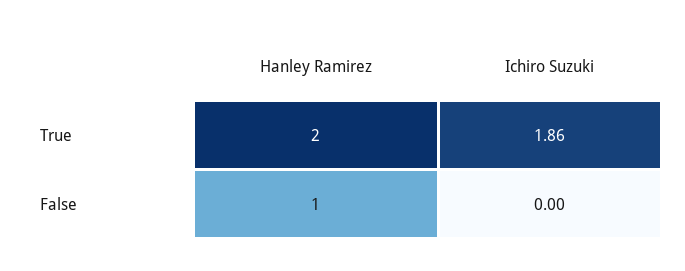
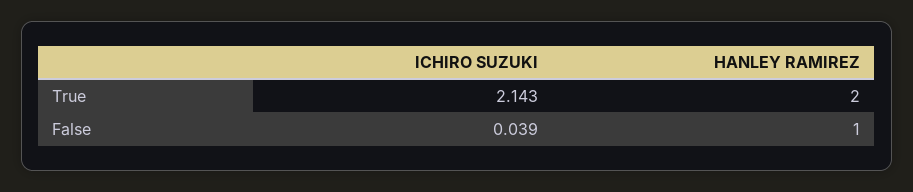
  {
    "Hanley Ramirez": {
      "True": 2,
      "False": 1
    },
    "Ichiro Suzuki": {
-     "True": 1.86,
+     "True": 2.143,
-     "False": 0
+     "False": 0.039
    }
  }

